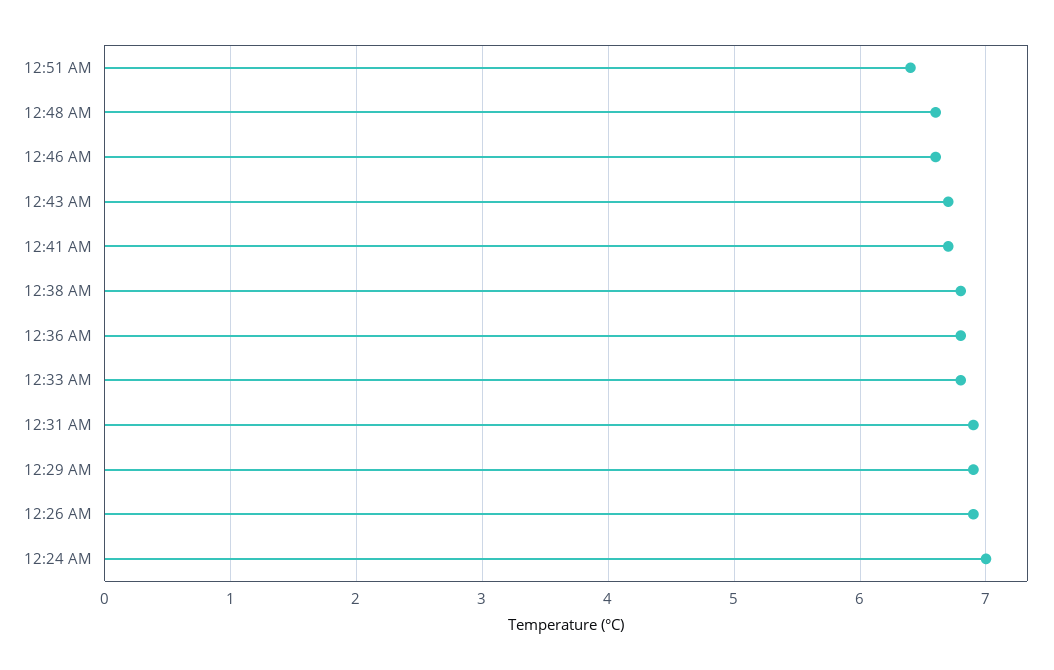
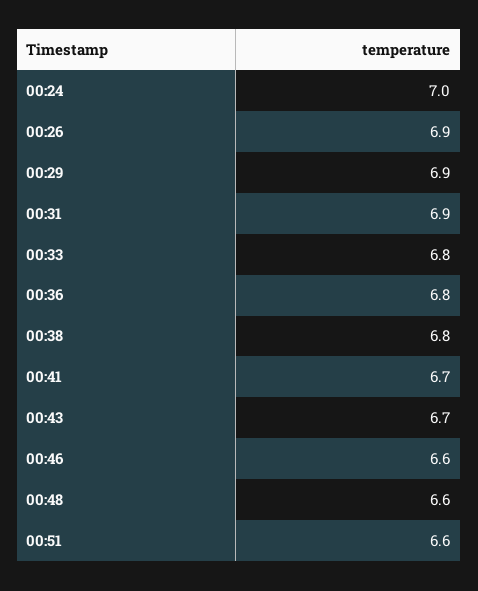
  {
-   "12:51 AM": 6.4,
+   "12:51 AM": 6.6,
    "12:48 AM": 6.6,
    "12:46 AM": 6.6,
    "12:43 AM": 6.7,
    "12:41 AM": 6.7,
    "12:38 AM": 6.8,
    "12:36 AM": 6.8,
    "12:33 AM": 6.8,
    "12:31 AM": 6.9,
    "12:29 AM": 6.9,
    "12:26 AM": 6.9,
    "12:24 AM": 7
  }

